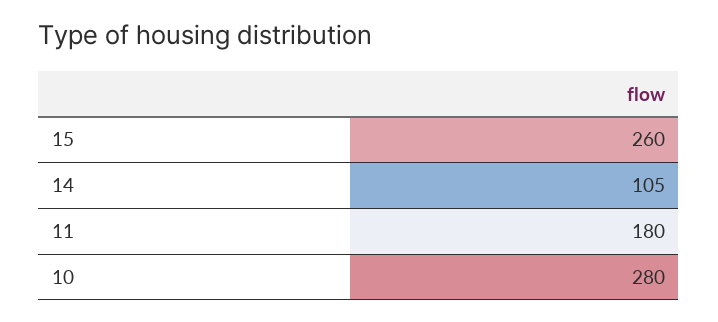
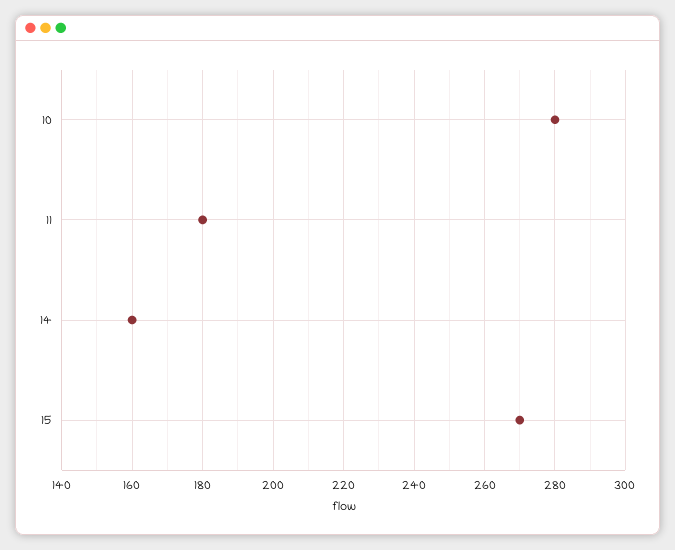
  {
-   "15": 260,
+   "15": 270,
-   "14": 105,
+   "14": 160,
    "11": 180,
    "10": 280
  }

